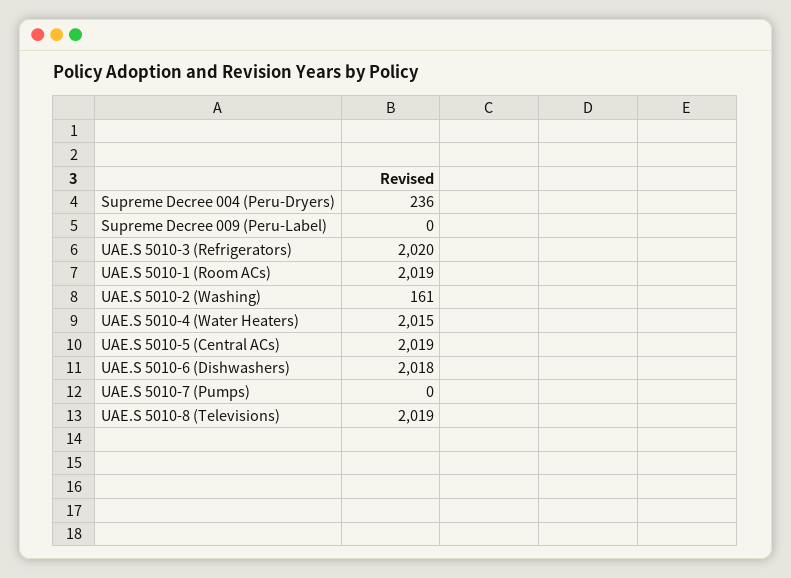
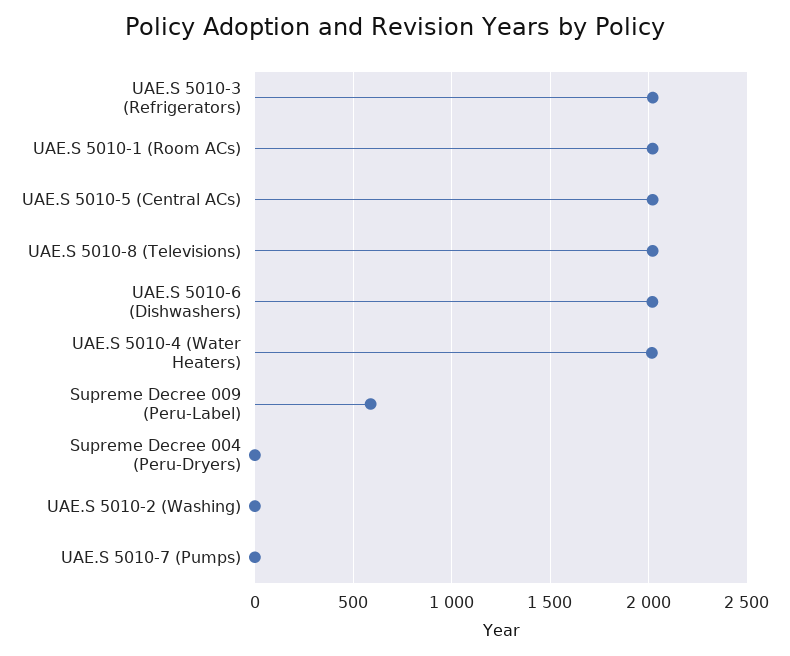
  {
-   "Supreme Decree 004 (Peru-Dryers)": 236,
+   "Supreme Decree 004 (Peru-Dryers)": 0,
-   "Supreme Decree 009 (Peru-Label)": 0,
+   "Supreme Decree 009 (Peru-Label)": 600,
    "UAE.S 5010-3 (Refrigerators)": 2020,
    "UAE.S 5010-1 (Room ACs)": 2019,
-   "UAE.S 5010-2 (Washing)": 161,
+   "UAE.S 5010-2 (Washing)": 0,
    "UAE.S 5010-4 (Water Heaters)": 2015,
    "UAE.S 5010-5 (Central ACs)": 2019,
    "UAE.S 5010-6 (Dishwashers)": 2018,
    "UAE.S 5010-7 (Pumps)": 0,
    "UAE.S 5010-8 (Televisions)": 2019
  }

